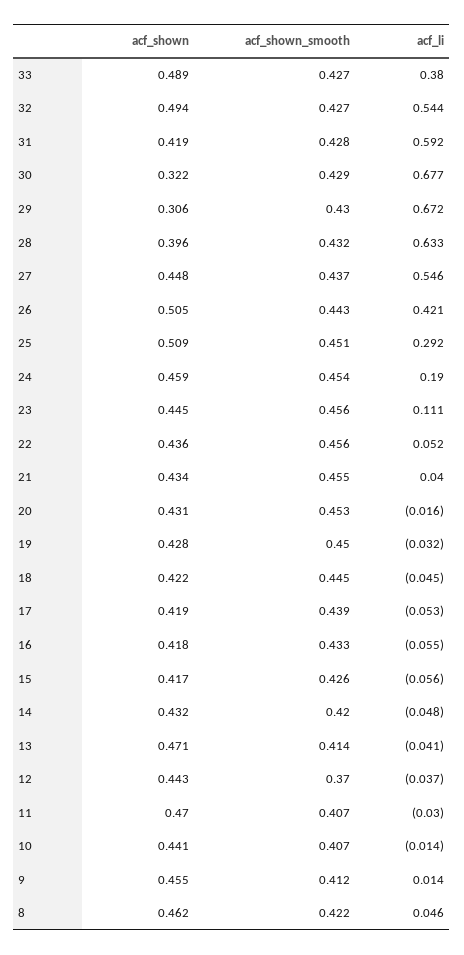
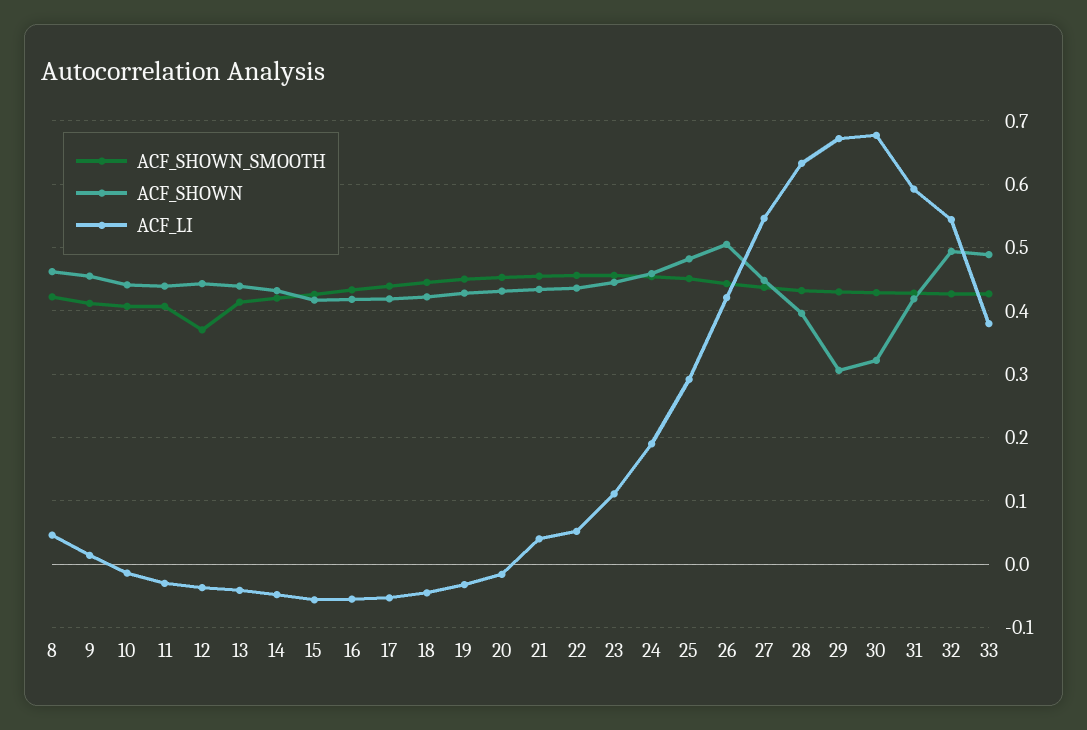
  {
    "acf_shown": {
      "33": 0.489,
      "32": 0.494,
      "31": 0.419,
      "30": 0.322,
      "29": 0.306,
      "28": 0.396,
      "27": 0.448,
      "26": 0.505,
-     "25": 0.509,
+     "25": 0.48,
      "24": 0.459,
      "23": 0.445,
      "22": 0.436,
      "21": 0.434,
      "20": 0.431,
      "19": 0.428,
      "18": 0.422,
      "17": 0.419,
      "16": 0.418,
      "15": 0.417,
      "14": 0.432,
-     "13": 0.471,
+     "13": 0.44,
      "12": 0.443,
-     "11": 0.47,
+     "11": 0.44,
      "10": 0.441,
      "9": 0.455,
      "8": 0.462
    },
    "acf_shown_smooth": {
      "33": 0.427,
      "32": 0.427,
      "31": 0.428,
      "30": 0.429,
      "29": 0.43,
      "28": 0.432,
      "27": 0.437,
      "26": 0.443,
      "25": 0.451,
      "24": 0.454,
      "23": 0.456,
      "22": 0.456,
      "21": 0.455,
      "20": 0.453,
      "19": 0.45,
      "18": 0.445,
      "17": 0.439,
      "16": 0.433,
      "15": 0.426,
      "14": 0.42,
      "13": 0.414,
      "12": 0.37,
      "11": 0.407,
      "10": 0.407,
      "9": 0.412,
      "8": 0.422
    },
    "acf_li": {
      "33": 0.38,
      "32": 0.544,
      "31": 0.592,
      "30": 0.677,
      "29": 0.672,
      "28": 0.633,
      "27": 0.546,
      "26": 0.421,
      "25": 0.292,
      "24": 0.19,
      "23": 0.111,
      "22": 0.052,
      "21": 0.04,
      "20": -0.016,
      "19": -0.032,
      "18": -0.045,
      "17": -0.053,
      "16": -0.055,
      "15": -0.056,
      "14": -0.048,
      "13": -0.041,
      "12": -0.037,
      "11": -0.03,
      "10": -0.014,
      "9": 0.014,
      "8": 0.046
    }
  }

